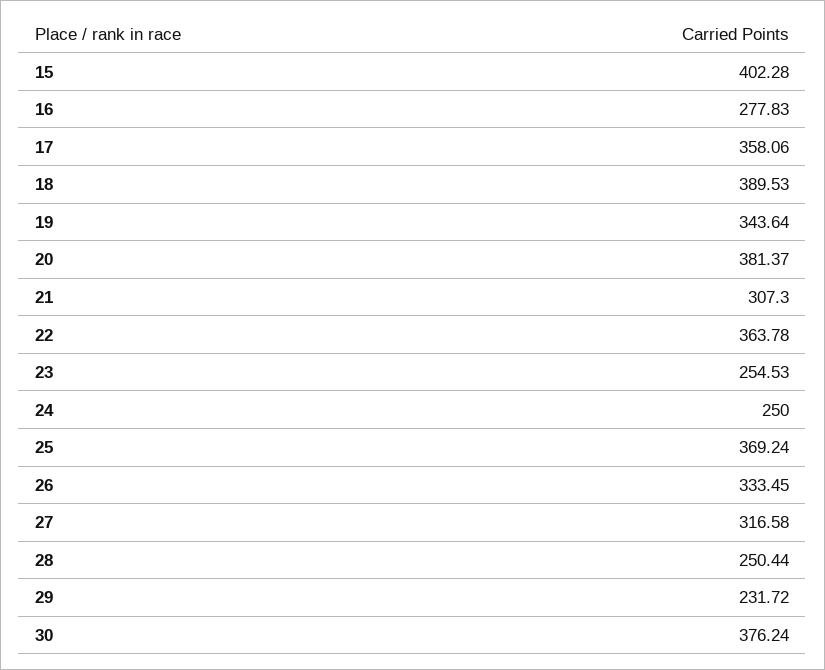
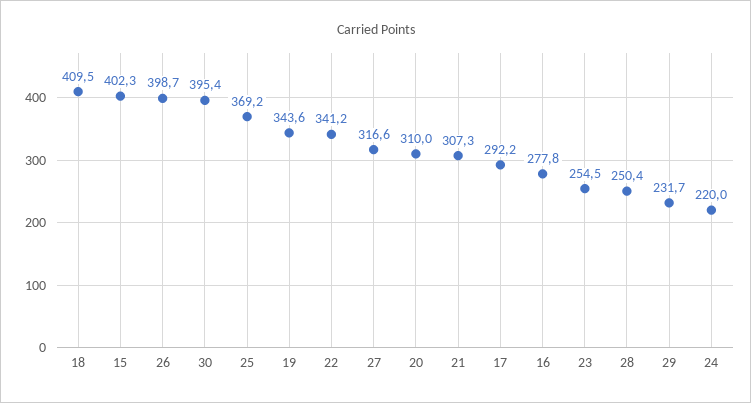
  {
    "15": 402.28,
    "16": 277.83,
-   "17": 358.06,
+   "17": 292.2,
-   "18": 389.53,
+   "18": 409.5,
    "19": 343.64,
-   "20": 381.37,
+   "20": 310,
    "21": 307.3,
-   "22": 363.78,
+   "22": 341.2,
    "23": 254.53,
-   "24": 250,
+   "24": 220,
    "25": 369.24,
-   "26": 333.45,
+   "26": 398.7,
    "27": 316.58,
    "28": 250.44,
    "29": 231.72,
-   "30": 376.24
+   "30": 395.4
  }

